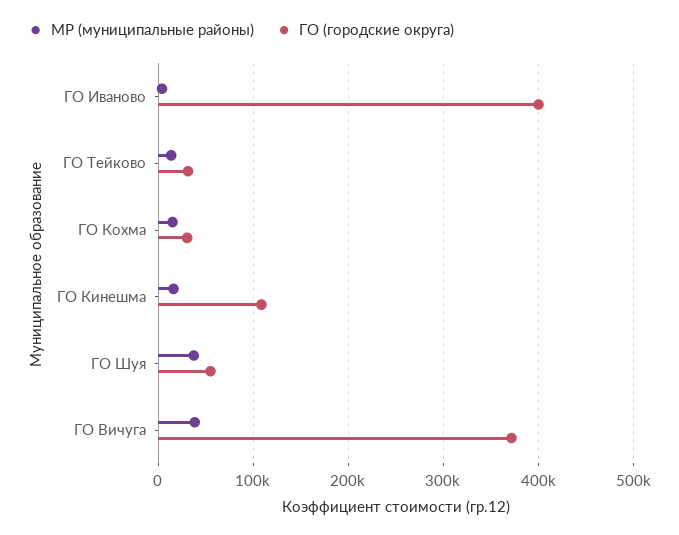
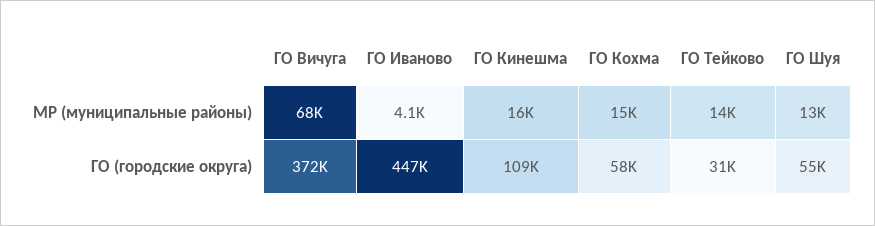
  {
    "МР (муниципальные районы)": {
      "ГО Иваново": 4100,
      "ГО Тейково": 14000,
      "ГО Кохма": 15000,
      "ГО Кинешма": 16000,
-     "ГО Шуя": 40000,
+     "ГО Шуя": 13000,
-     "ГО Вичуга": 40000
+     "ГО Вичуга": 68000
    },
    "ГО (городские округа)": {
-     "ГО Иваново": 400000,
+     "ГО Иваново": 447000,
      "ГО Тейково": 31000,
-     "ГО Кохма": 30000,
+     "ГО Кохма": 58000,
      "ГО Кинешма": 109000,
      "ГО Шуя": 55000,
      "ГО Вичуга": 372000
    }
  }

